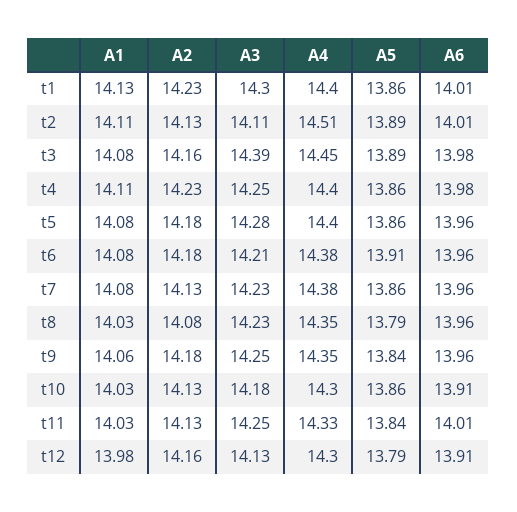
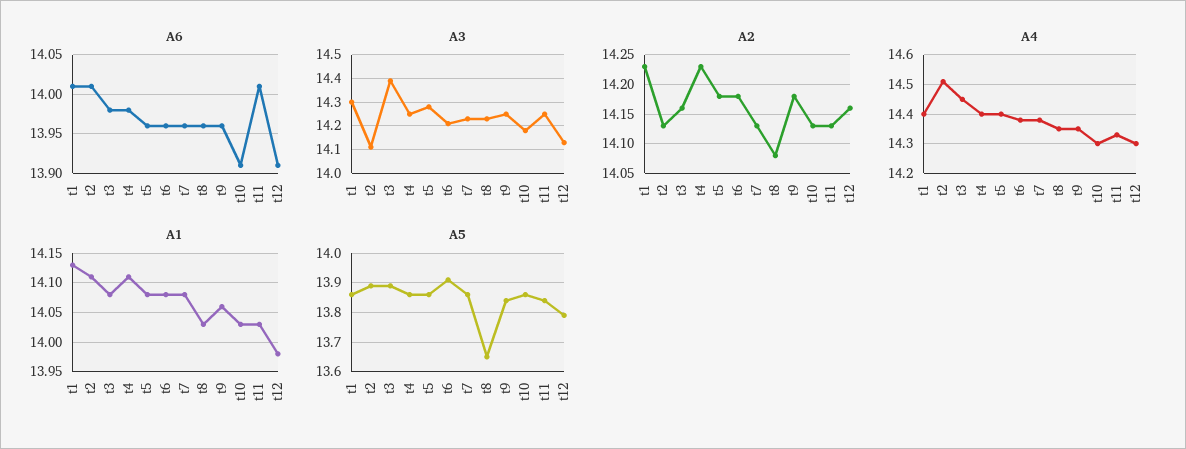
  {
    "A1": {
      "t1": 14.13,
      "t2": 14.11,
      "t3": 14.08,
      "t4": 14.11,
      "t5": 14.08,
      "t6": 14.08,
      "t7": 14.08,
      "t8": 14.03,
      "t9": 14.06,
      "t10": 14.03,
      "t11": 14.03,
      "t12": 13.98
    },
    "A2": {
      "t1": 14.23,
      "t2": 14.13,
      "t3": 14.16,
      "t4": 14.23,
      "t5": 14.18,
      "t6": 14.18,
      "t7": 14.13,
      "t8": 14.08,
      "t9": 14.18,
      "t10": 14.13,
      "t11": 14.13,
      "t12": 14.16
    },
    "A3": {
      "t1": 14.3,
      "t2": 14.11,
      "t3": 14.39,
      "t4": 14.25,
      "t5": 14.28,
      "t6": 14.21,
      "t7": 14.23,
      "t8": 14.23,
      "t9": 14.25,
      "t10": 14.18,
      "t11": 14.25,
      "t12": 14.13
    },
    "A4": {
      "t1": 14.4,
      "t2": 14.51,
      "t3": 14.45,
      "t4": 14.4,
      "t5": 14.4,
      "t6": 14.38,
      "t7": 14.38,
      "t8": 14.35,
      "t9": 14.35,
      "t10": 14.3,
      "t11": 14.33,
      "t12": 14.3
    },
    "A5": {
      "t1": 13.86,
      "t2": 13.89,
      "t3": 13.89,
      "t4": 13.86,
      "t5": 13.86,
      "t6": 13.91,
      "t7": 13.86,
-     "t8": 13.79,
+     "t8": 13.65,
      "t9": 13.84,
      "t10": 13.86,
      "t11": 13.84,
      "t12": 13.79
    },
    "A6": {
      "t1": 14.01,
      "t2": 14.01,
      "t3": 13.98,
      "t4": 13.98,
      "t5": 13.96,
      "t6": 13.96,
      "t7": 13.96,
      "t8": 13.96,
      "t9": 13.96,
      "t10": 13.91,
      "t11": 14.01,
      "t12": 13.91
    }
  }

